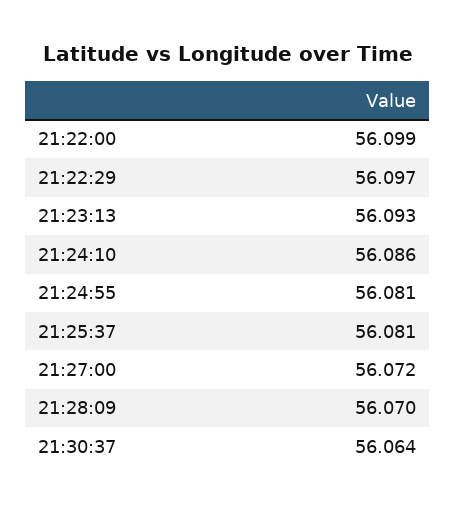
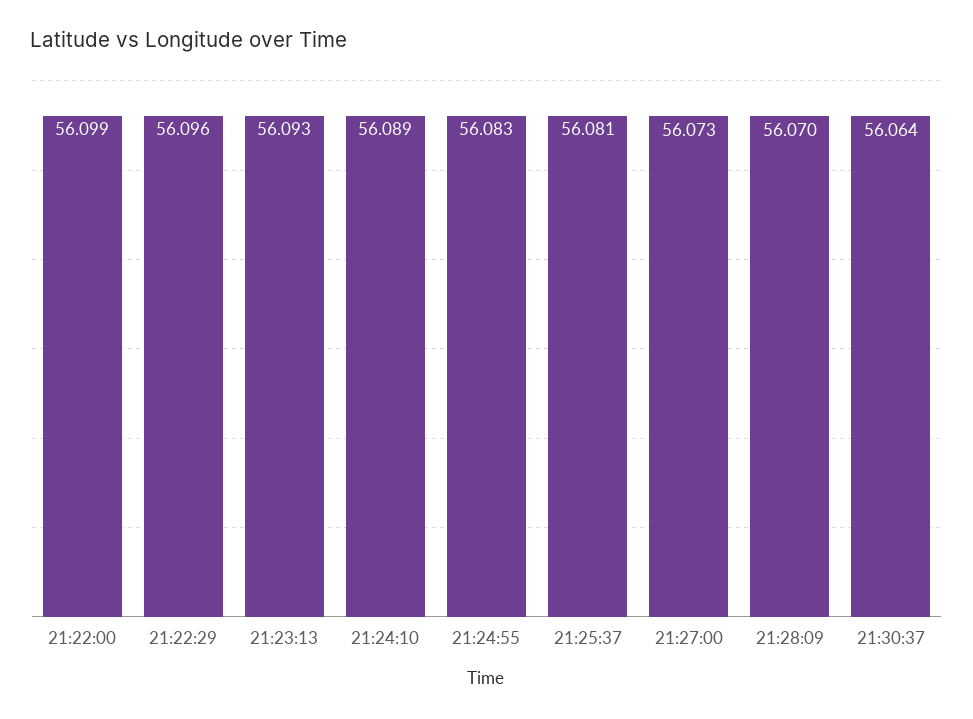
  {
    "21:22:00": 56.099,
-   "21:22:29": 56.097,
+   "21:22:29": 56.096,
    "21:23:13": 56.093,
-   "21:24:10": 56.086,
+   "21:24:10": 56.089,
-   "21:24:55": 56.081,
+   "21:24:55": 56.083,
    "21:25:37": 56.081,
-   "21:27:00": 56.072,
+   "21:27:00": 56.073,
    "21:28:09": 56.07,
    "21:30:37": 56.064
  }

